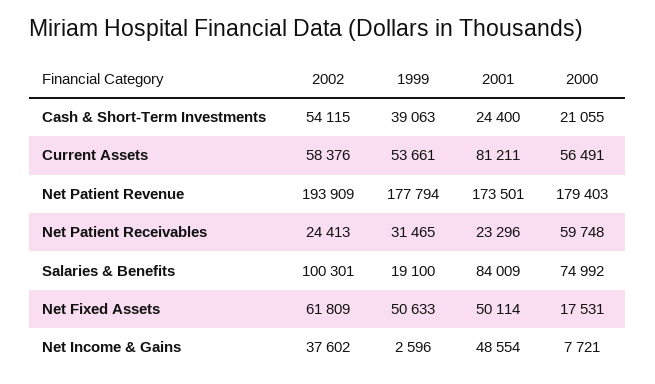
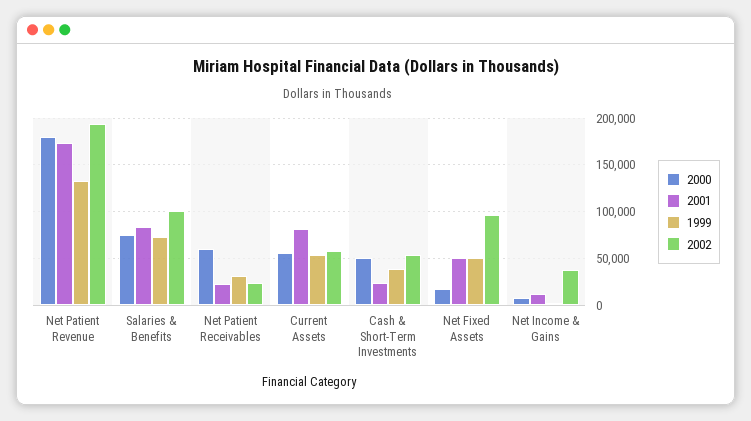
  {
    "2002": {
      "Cash & Short-Term Investments": 54115,
      "Current Assets": 58376,
      "Net Patient Revenue": 193909,
      "Net Patient Receivables": 24413,
      "Salaries & Benefits": 100301,
-     "Net Fixed Assets": 61809,
+     "Net Fixed Assets": 100000,
      "Net Income & Gains": 37602
    },
    "1999": {
      "Cash & Short-Term Investments": 39063,
      "Current Assets": 53661,
-     "Net Patient Revenue": 177794,
+     "Net Patient Revenue": 130000,
      "Net Patient Receivables": 31465,
-     "Salaries & Benefits": 19100,
+     "Salaries & Benefits": 70000,
      "Net Fixed Assets": 50633,
      "Net Income & Gains": 2596
    },
    "2001": {
      "Cash & Short-Term Investments": 24400,
      "Current Assets": 81211,
      "Net Patient Revenue": 173501,
      "Net Patient Receivables": 23296,
      "Salaries & Benefits": 84009,
      "Net Fixed Assets": 50114,
-     "Net Income & Gains": 48554
+     "Net Income & Gains": 10000
    },
    "2000": {
-     "Cash & Short-Term Investments": 21055,
+     "Cash & Short-Term Investments": 50000,
      "Current Assets": 56491,
      "Net Patient Revenue": 179403,
      "Net Patient Receivables": 59748,
      "Salaries & Benefits": 74992,
      "Net Fixed Assets": 17531,
      "Net Income & Gains": 7721
    }
  }

